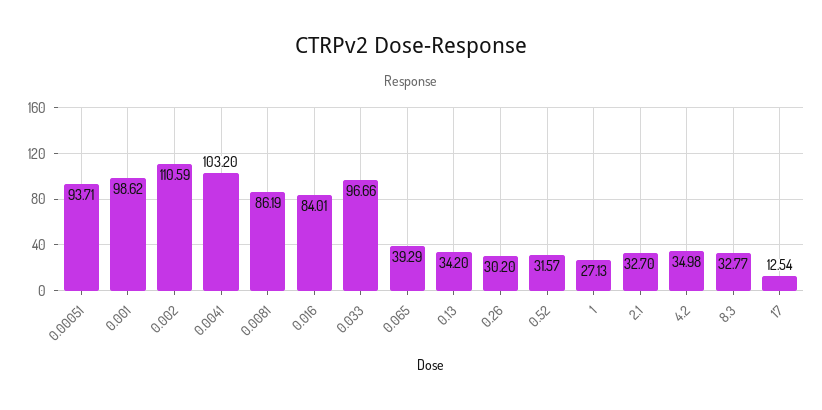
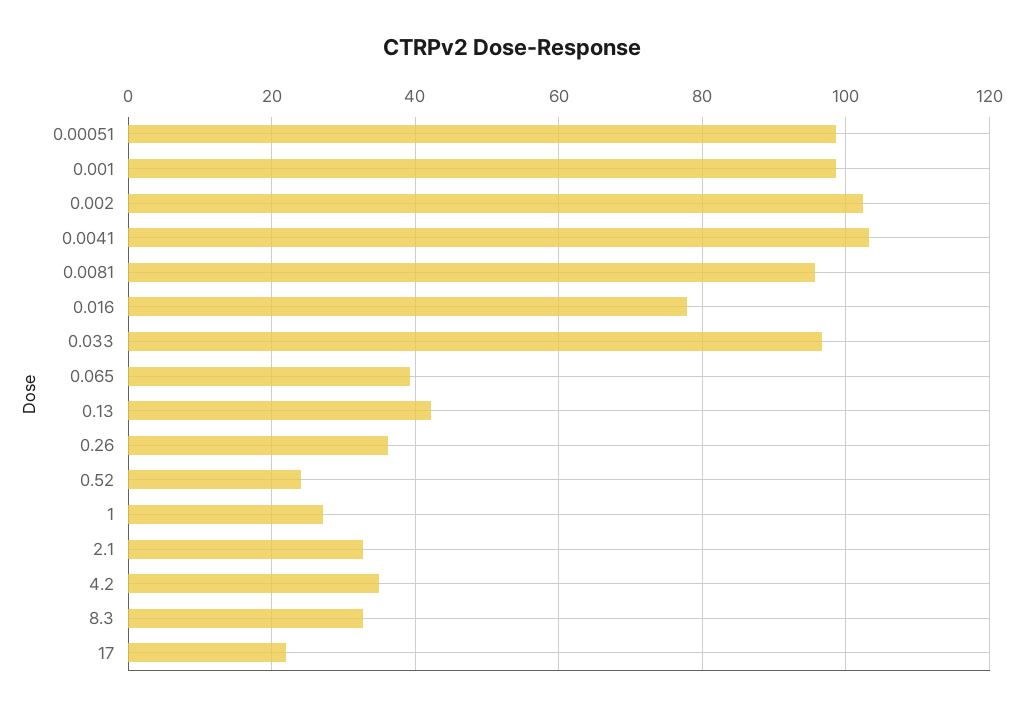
  {
-   "0.00051": 93.71,
+   "0.00051": 98,
    "0.001": 98.62,
-   "0.002": 110.59,
+   "0.002": 102,
    "0.0041": 103.2,
-   "0.0081": 86.19,
+   "0.0081": 96,
-   "0.016": 84.01,
+   "0.016": 78,
    "0.033": 96.66,
    "0.065": 39.29,
-   "0.13": 34.2,
+   "0.13": 42,
-   "0.26": 30.2,
+   "0.26": 36,
-   "0.52": 31.57,
+   "0.52": 24,
    "1": 27.13,
    "2.1": 32.7,
    "4.2": 34.98,
    "8.3": 32.77,
-   "17": 12.54
+   "17": 22
  }

